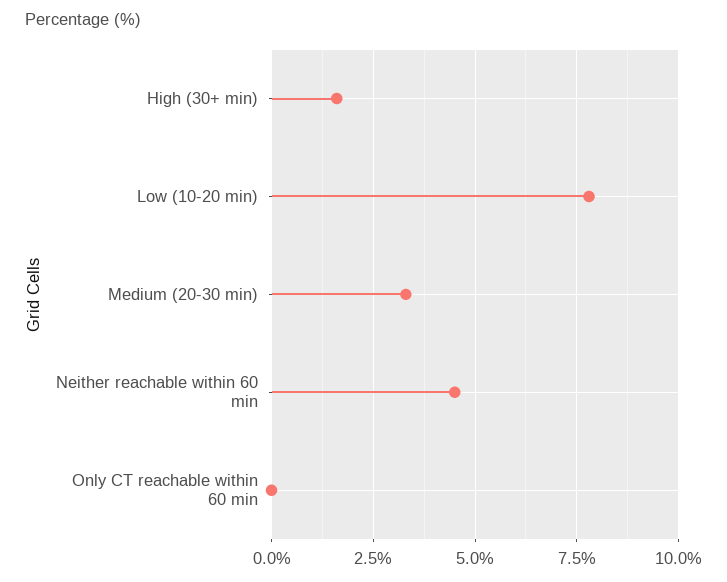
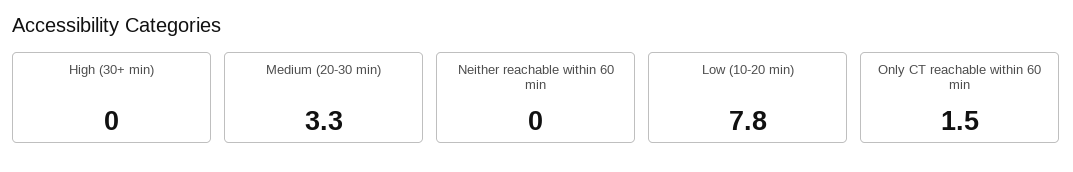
  {
-   "High (30+ min)": 1.5,
+   "High (30+ min)": 0,
    "Low (10-20 min)": 7.8,
    "Medium (20-30 min)": 3.3,
-   "Neither reachable within 60 min": 4.5,
+   "Neither reachable within 60 min": 0,
-   "Only CT reachable within 60 min": 0
+   "Only CT reachable within 60 min": 1.5
  }

